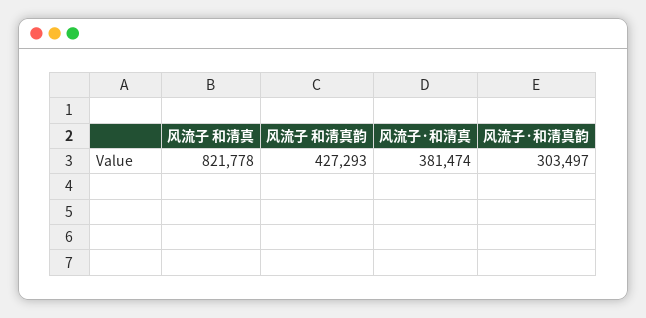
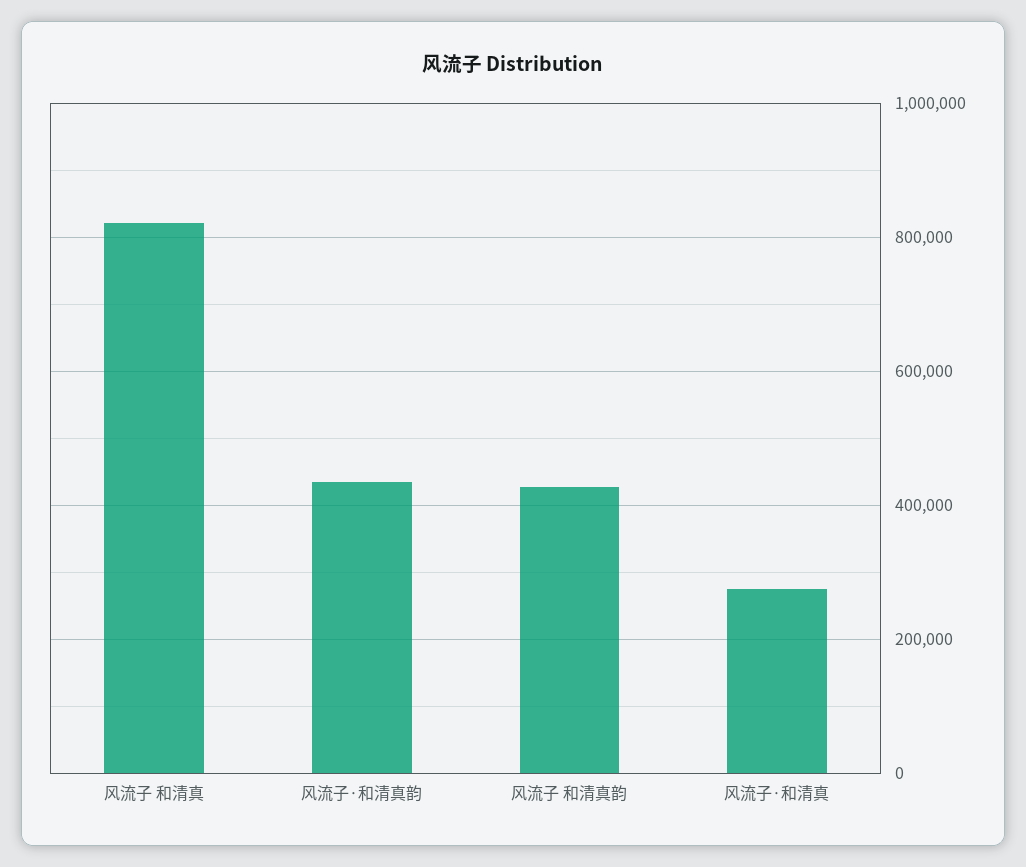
  {
    "风流子 和清真": 821778,
    "风流子 和清真韵": 427293,
-   "风流子·和清真": 381474,
+   "风流子·和清真": 280000,
-   "风流子·和清真韵": 303497
+   "风流子·和清真韵": 440000
  }

